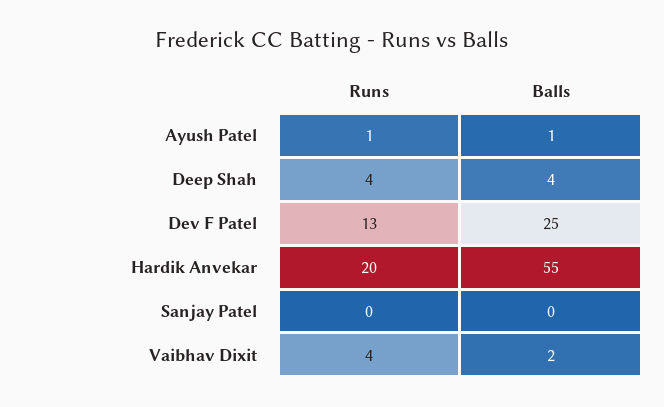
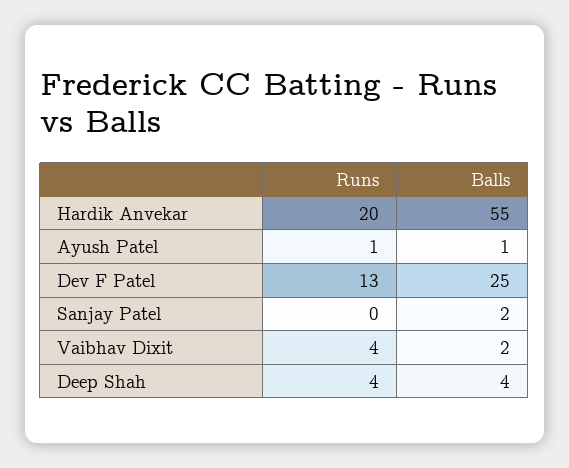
  {
    "Runs": {
      "Ayush Patel": 1,
      "Deep Shah": 4,
      "Dev F Patel": 13,
      "Hardik Anvekar": 20,
      "Sanjay Patel": 0,
      "Vaibhav Dixit": 4
    },
    "Balls": {
      "Ayush Patel": 1,
      "Deep Shah": 4,
      "Dev F Patel": 25,
      "Hardik Anvekar": 55,
-     "Sanjay Patel": 0,
+     "Sanjay Patel": 2,
      "Vaibhav Dixit": 2
    }
  }

